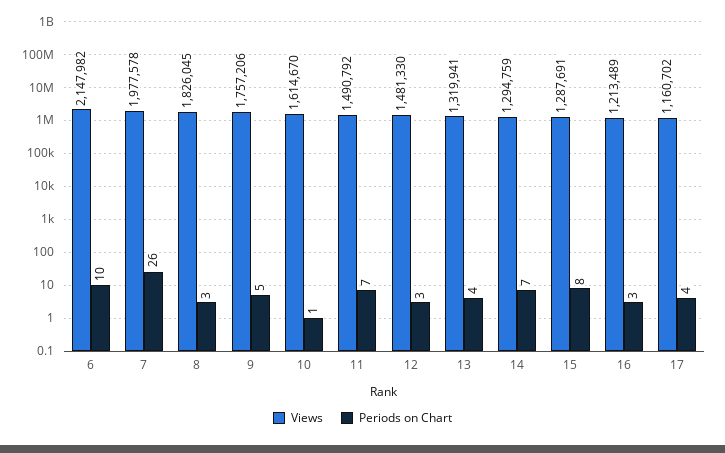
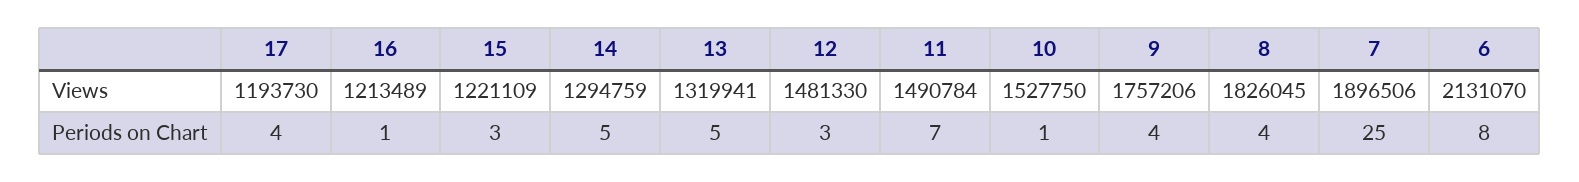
  {
    "Views": {
-     "6": 2147982,
+     "6": 2131070,
-     "7": 1977578,
+     "7": 1896506,
      "8": 1826045,
      "9": 1757206,
-     "10": 1614670,
+     "10": 1527750,
-     "11": 1490792,
+     "11": 1490784,
      "12": 1481330,
      "13": 1319941,
      "14": 1294759,
-     "15": 1287691,
+     "15": 1221109,
      "16": 1213489,
-     "17": 1160702
+     "17": 1193730
    },
    "Periods on Chart": {
-     "6": 10,
+     "6": 8,
-     "7": 26,
+     "7": 25,
-     "8": 3,
+     "8": 4,
-     "9": 5,
+     "9": 4,
      "10": 1,
      "11": 7,
      "12": 3,
-     "13": 4,
+     "13": 5,
-     "14": 7,
+     "14": 5,
-     "15": 8,
+     "15": 3,
-     "16": 3,
+     "16": 1,
      "17": 4
    }
  }

